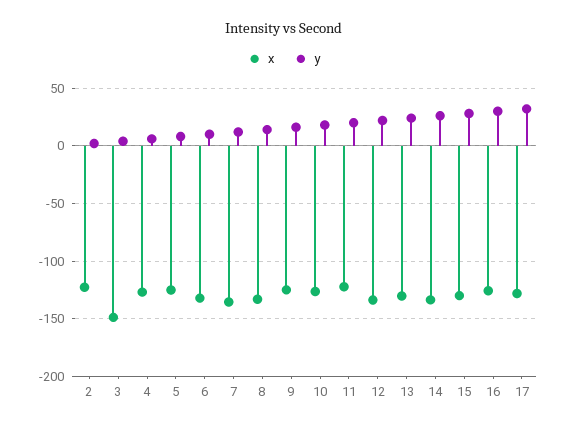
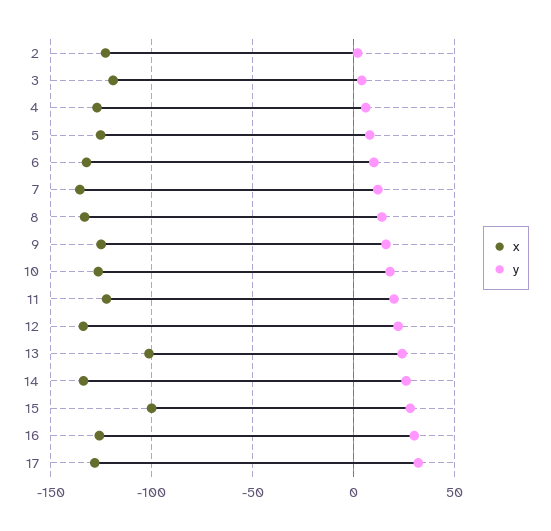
  {
    "x": {
      "2": -125,
-     "3": -150,
+     "3": -120,
      "4": -125,
      "5": -125,
      "6": -130,
      "7": -135,
      "8": -135,
      "9": -125,
      "10": -125,
      "11": -120,
      "12": -135,
-     "13": -130,
+     "13": -100,
      "14": -135,
-     "15": -130,
+     "15": -100,
      "16": -125,
      "17": -130
    },
    "y": {
      "2": 0,
      "3": 5,
      "4": 5,
      "5": 10,
      "6": 10,
      "7": 10,
      "8": 15,
      "9": 15,
      "10": 20,
      "11": 20,
      "12": 20,
      "13": 25,
      "14": 25,
      "15": 30,
      "16": 30,
      "17": 30
    }
  }

